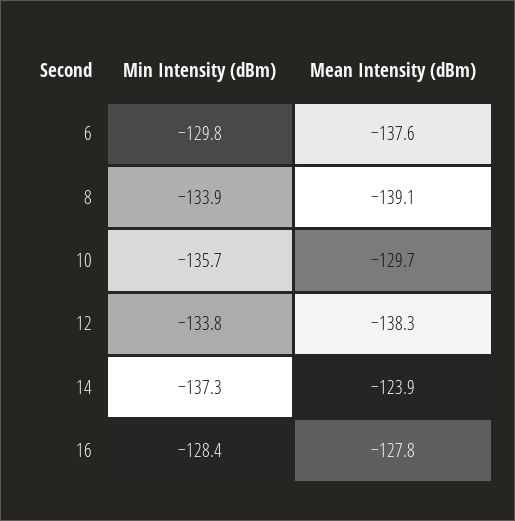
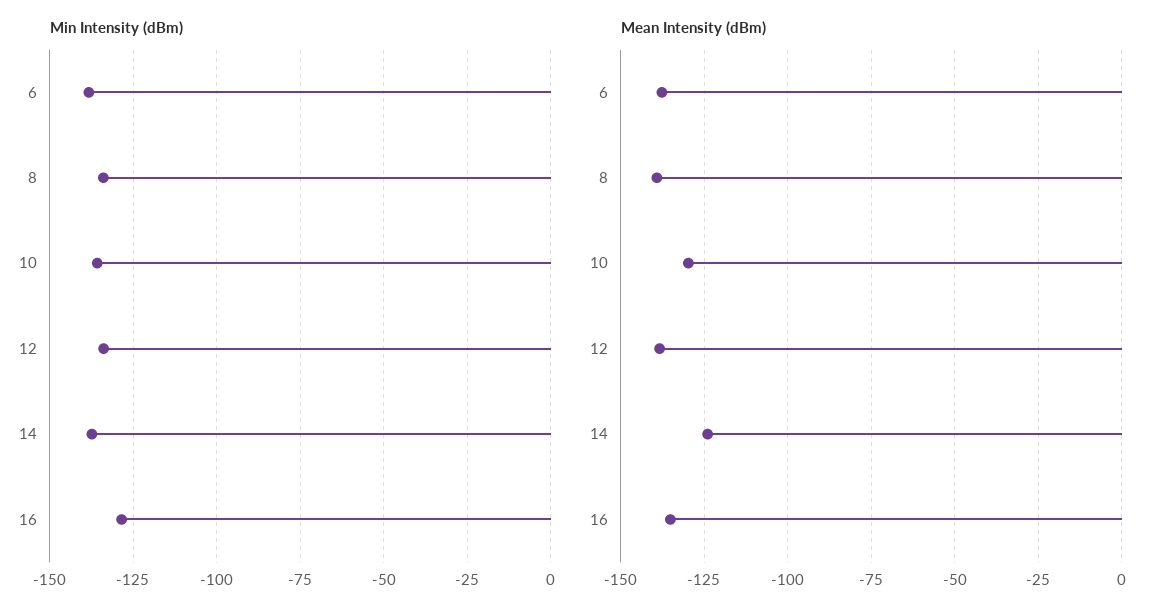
  {
    "Min Intensity (dBm)": {
-     "6": -129.8,
+     "6": -137.5,
      "8": -133.9,
      "10": -135.7,
      "12": -133.8,
      "14": -137.3,
      "16": -128.4
    },
    "Mean Intensity (dBm)": {
      "6": -137.6,
      "8": -139.1,
      "10": -129.7,
      "12": -138.3,
      "14": -123.9,
-     "16": -127.8
+     "16": -135
    }
  }

